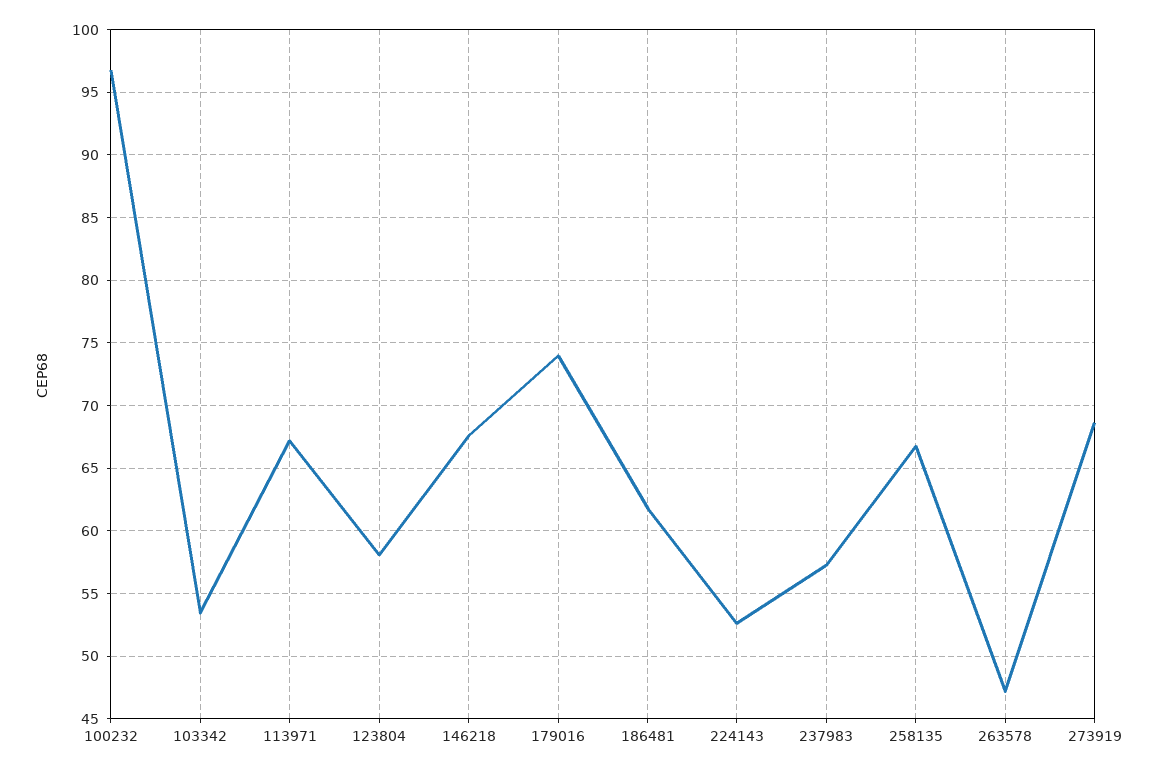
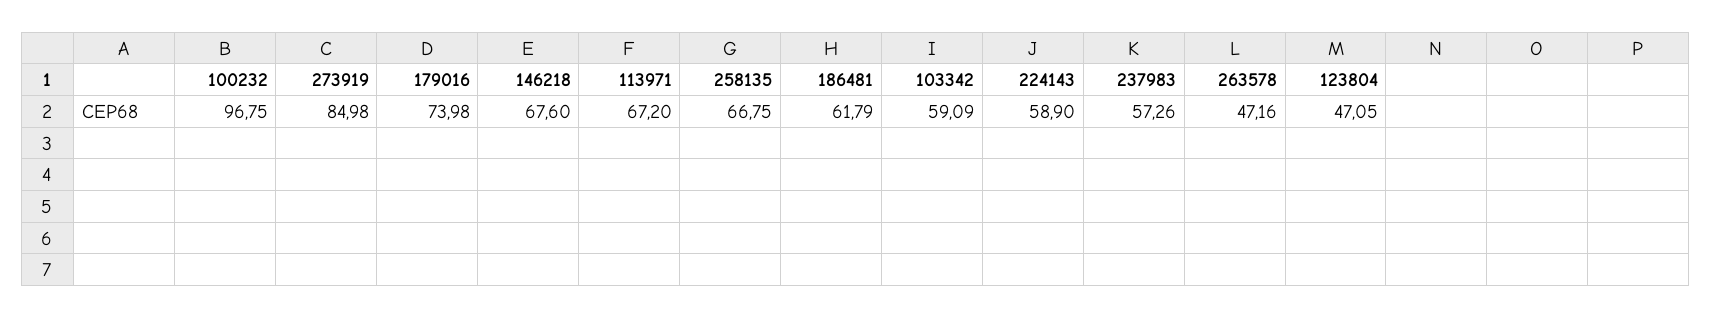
  {
    "100232": 96.75,
-   "103342": 53.5,
+   "103342": 59.09,
    "113971": 67.2,
-   "123804": 58,
+   "123804": 47.05,
    "146218": 67.6,
    "179016": 73.98,
    "186481": 61.79,
-   "224143": 52.5,
+   "224143": 58.9,
    "237983": 57.26,
    "258135": 66.75,
    "263578": 47.16,
-   "273919": 68.5
+   "273919": 84.98
  }

